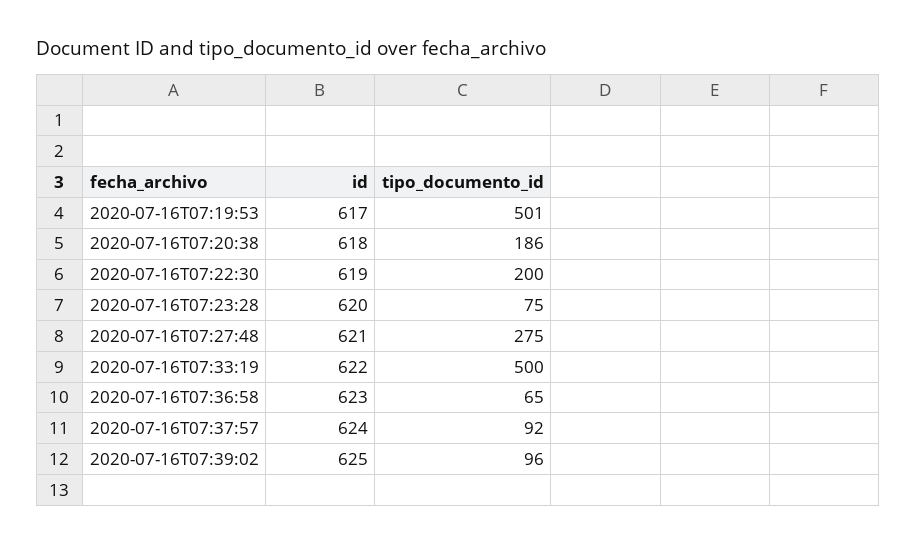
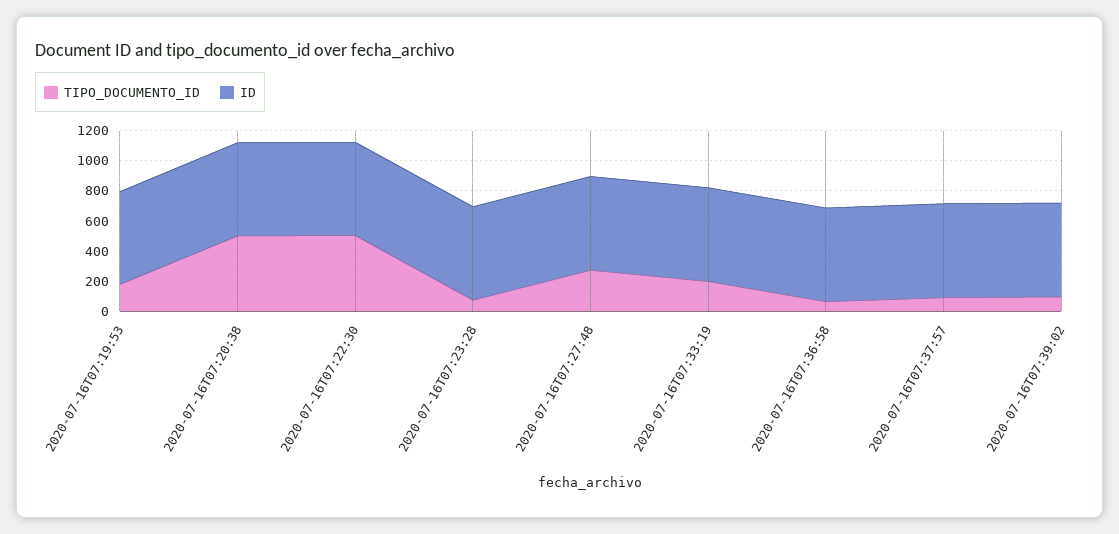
  {
    "id": {
      "2020-07-16T07:19:53": 617,
      "2020-07-16T07:20:38": 618,
      "2020-07-16T07:22:30": 619,
      "2020-07-16T07:23:28": 620,
      "2020-07-16T07:27:48": 621,
      "2020-07-16T07:33:19": 622,
      "2020-07-16T07:36:58": 623,
      "2020-07-16T07:37:57": 624,
      "2020-07-16T07:39:02": 625
    },
    "tipo_documento_id": {
-     "2020-07-16T07:19:53": 501,
+     "2020-07-16T07:19:53": 200,
-     "2020-07-16T07:20:38": 186,
+     "2020-07-16T07:20:38": 500,
-     "2020-07-16T07:22:30": 200,
+     "2020-07-16T07:22:30": 500,
      "2020-07-16T07:23:28": 75,
      "2020-07-16T07:27:48": 275,
-     "2020-07-16T07:33:19": 500,
+     "2020-07-16T07:33:19": 200,
      "2020-07-16T07:36:58": 65,
      "2020-07-16T07:37:57": 92,
      "2020-07-16T07:39:02": 96
    }
  }

